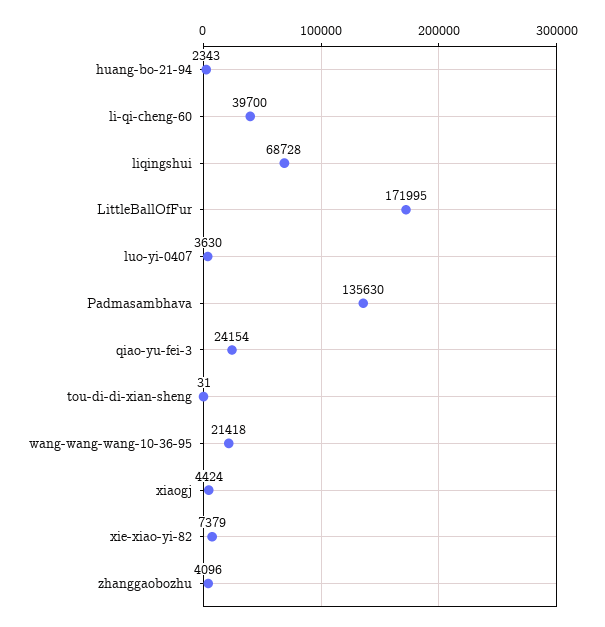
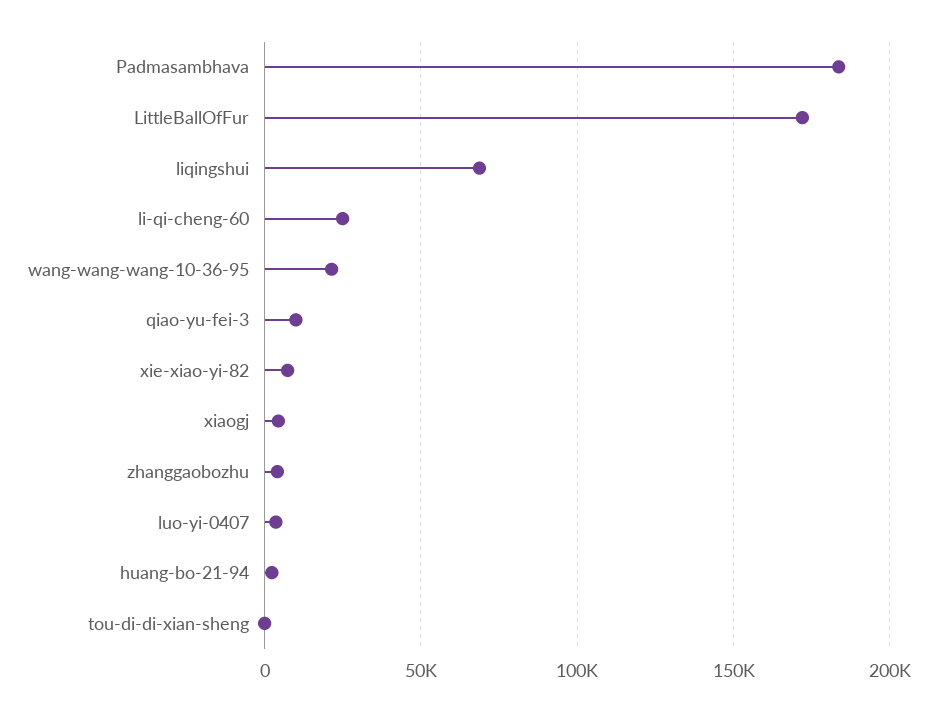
  {
    "huang-bo-21-94": 2343,
-   "li-qi-cheng-60": 39700,
+   "li-qi-cheng-60": 25000,
    "liqingshui": 68728,
    "LittleBallOfFur": 171995,
    "luo-yi-0407": 3630,
-   "Padmasambhava": 135630,
+   "Padmasambhava": 185000,
-   "qiao-yu-fei-3": 24154,
+   "qiao-yu-fei-3": 10000,
    "tou-di-di-xian-sheng": 31,
    "wang-wang-wang-10-36-95": 21418,
    "xiaogj": 4424,
    "xie-xiao-yi-82": 7379,
    "zhanggaobozhu": 4096
  }

